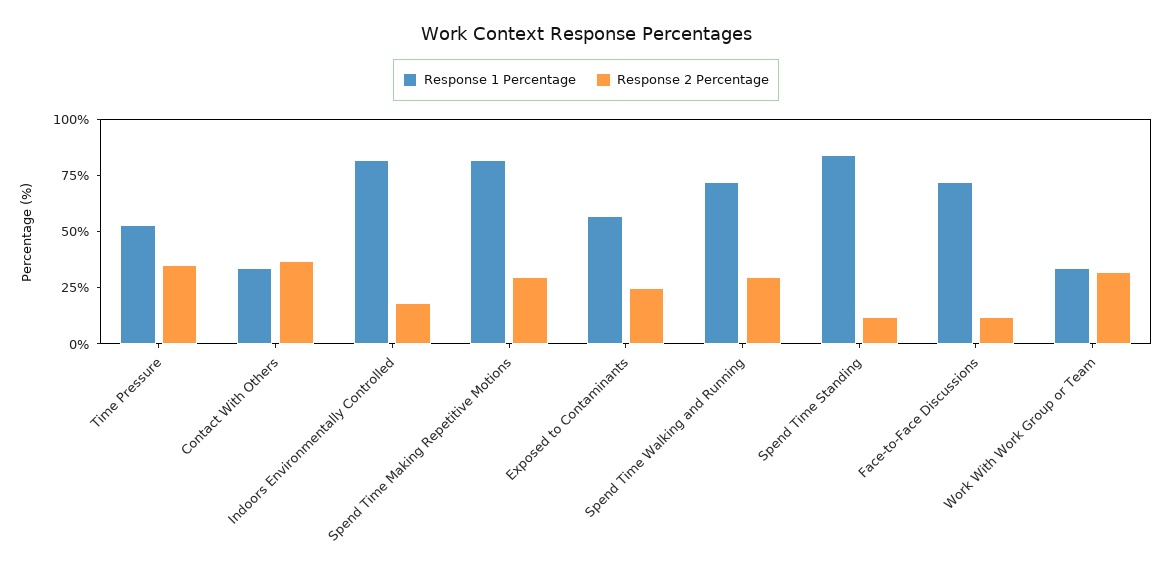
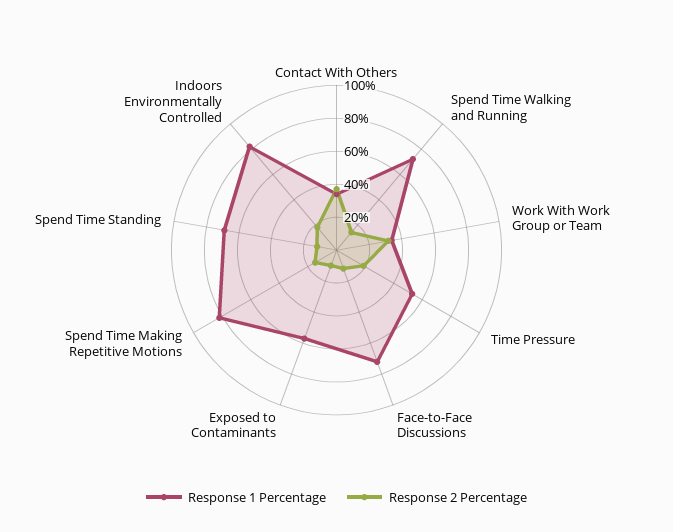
  {
    "Response 1 Percentage": {
      "Time Pressure": 55,
      "Contact With Others": 35,
      "Indoors Environmentally Controlled": 80,
      "Spend Time Making Repetitive Motions": 80,
      "Exposed to Contaminants": 55,
      "Spend Time Walking and Running": 70,
-     "Spend Time Standing": 85,
+     "Spend Time Standing": 70,
      "Face-to-Face Discussions": 70,
      "Work With Work Group or Team": 35
    },
    "Response 2 Percentage": {
-     "Time Pressure": 35,
+     "Time Pressure": 20,
      "Contact With Others": 35,
      "Indoors Environmentally Controlled": 20,
-     "Spend Time Making Repetitive Motions": 30,
+     "Spend Time Making Repetitive Motions": 15,
-     "Exposed to Contaminants": 25,
+     "Exposed to Contaminants": 10,
-     "Spend Time Walking and Running": 30,
+     "Spend Time Walking and Running": 15,
      "Spend Time Standing": 10,
      "Face-to-Face Discussions": 10,
      "Work With Work Group or Team": 30
    }
  }

